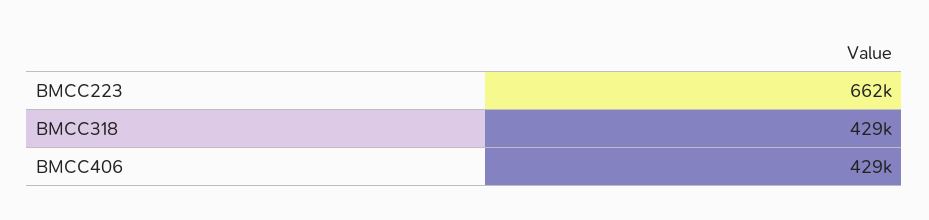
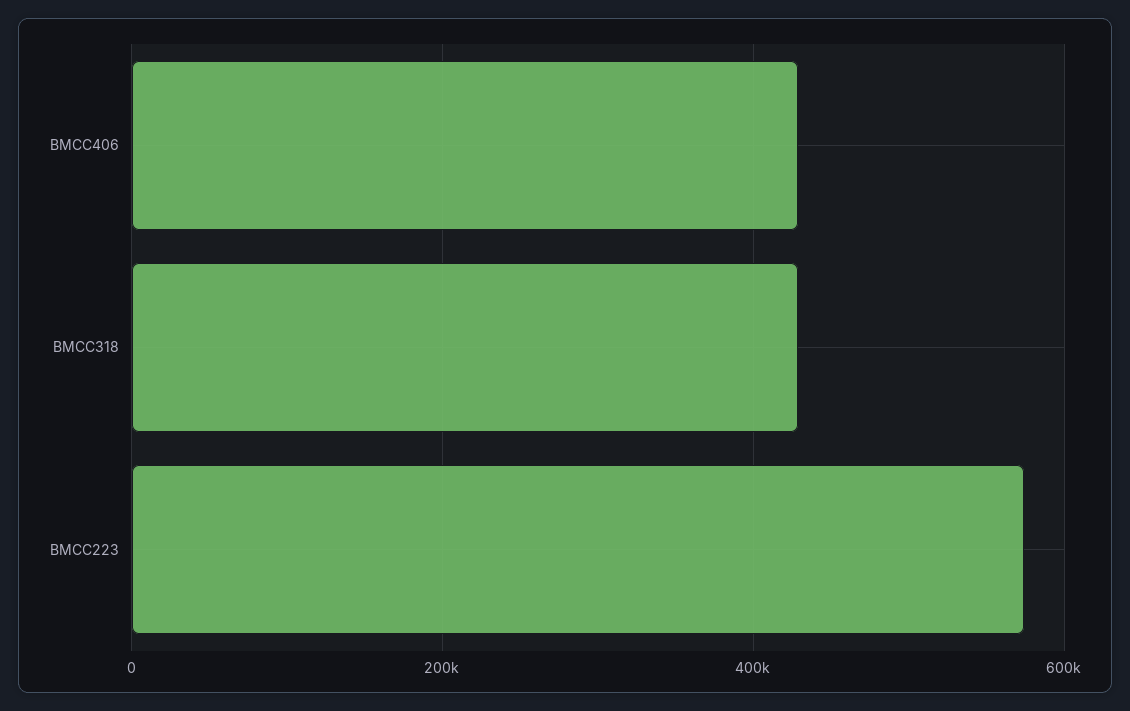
  {
-   "BMCC223": 662000,
+   "BMCC223": 580000,
    "BMCC318": 429000,
    "BMCC406": 429000
  }

